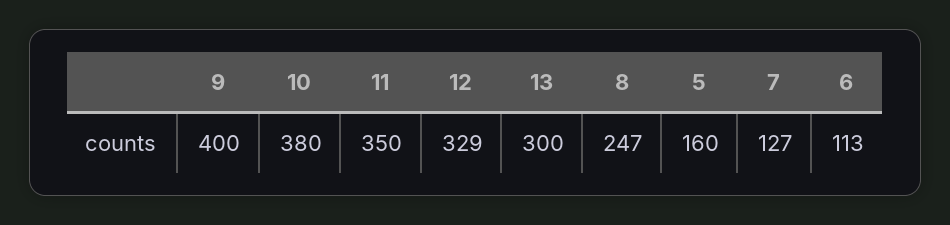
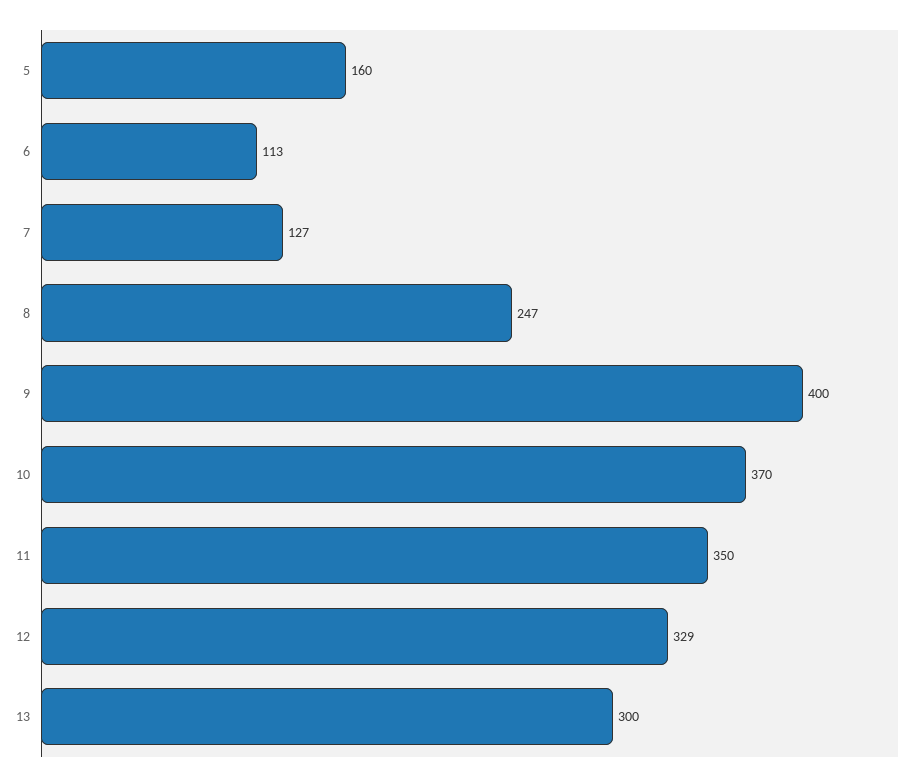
  {
    "9": 400,
-   "10": 380,
+   "10": 370,
    "11": 350,
    "12": 329,
    "13": 300,
    "8": 247,
    "5": 160,
    "7": 127,
    "6": 113
  }

